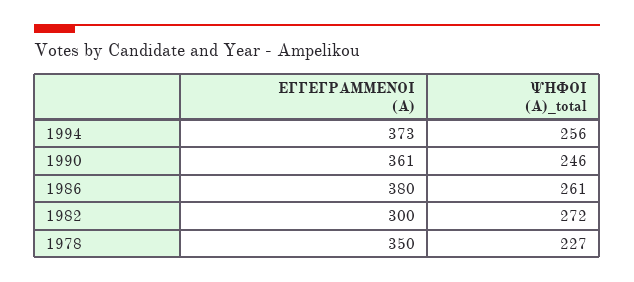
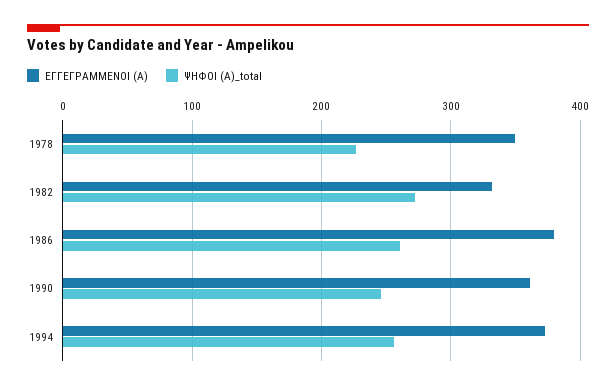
  {
    "ΕΓΓΕΓΡΑΜΜΕΝΟΙ (Α)": {
      "1994": 373,
      "1990": 361,
      "1986": 380,
-     "1982": 300,
+     "1982": 330,
      "1978": 350
    },
    "ΨΗΦΟΙ (Α)_total": {
      "1994": 256,
      "1990": 246,
      "1986": 261,
      "1982": 272,
      "1978": 227
    }
  }

